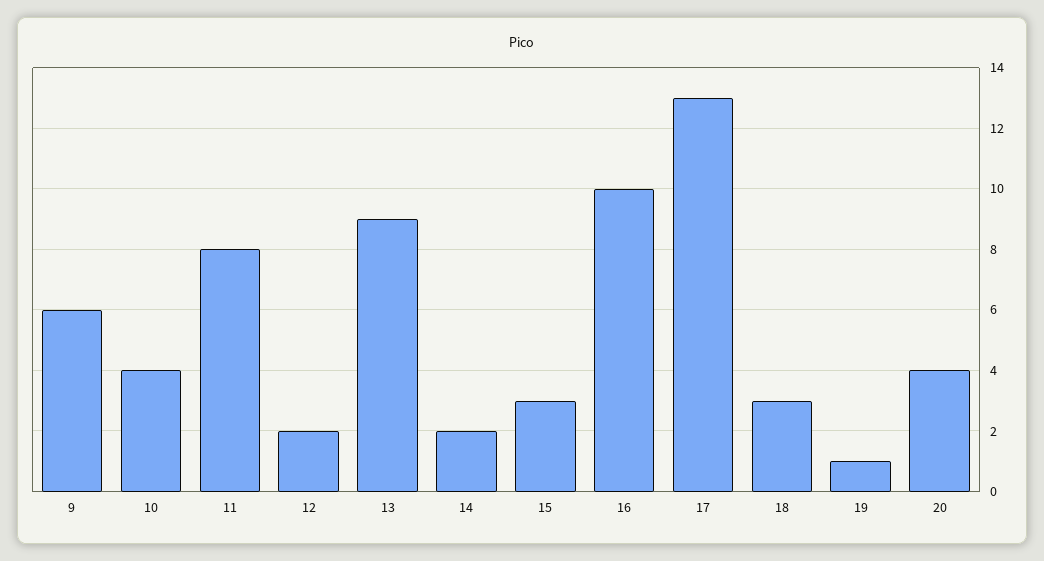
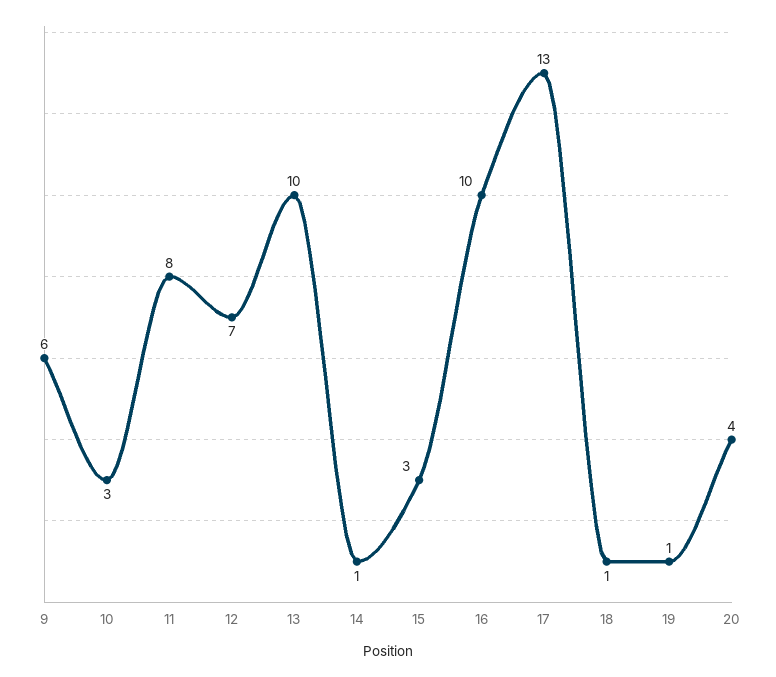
  {
    "9": 6,
-   "10": 4,
+   "10": 3,
    "11": 8,
-   "12": 2,
+   "12": 7,
-   "13": 9,
+   "13": 10,
-   "14": 2,
+   "14": 1,
    "15": 3,
    "16": 10,
    "17": 13,
-   "18": 3,
+   "18": 1,
    "19": 1,
    "20": 4
  }

